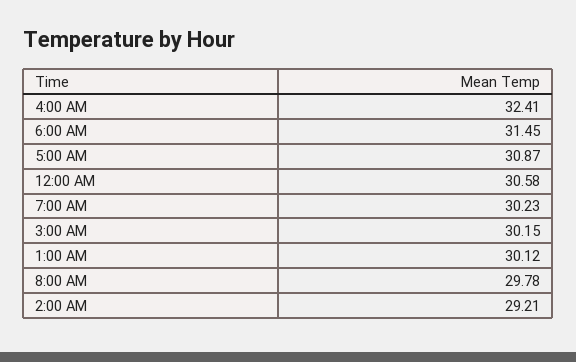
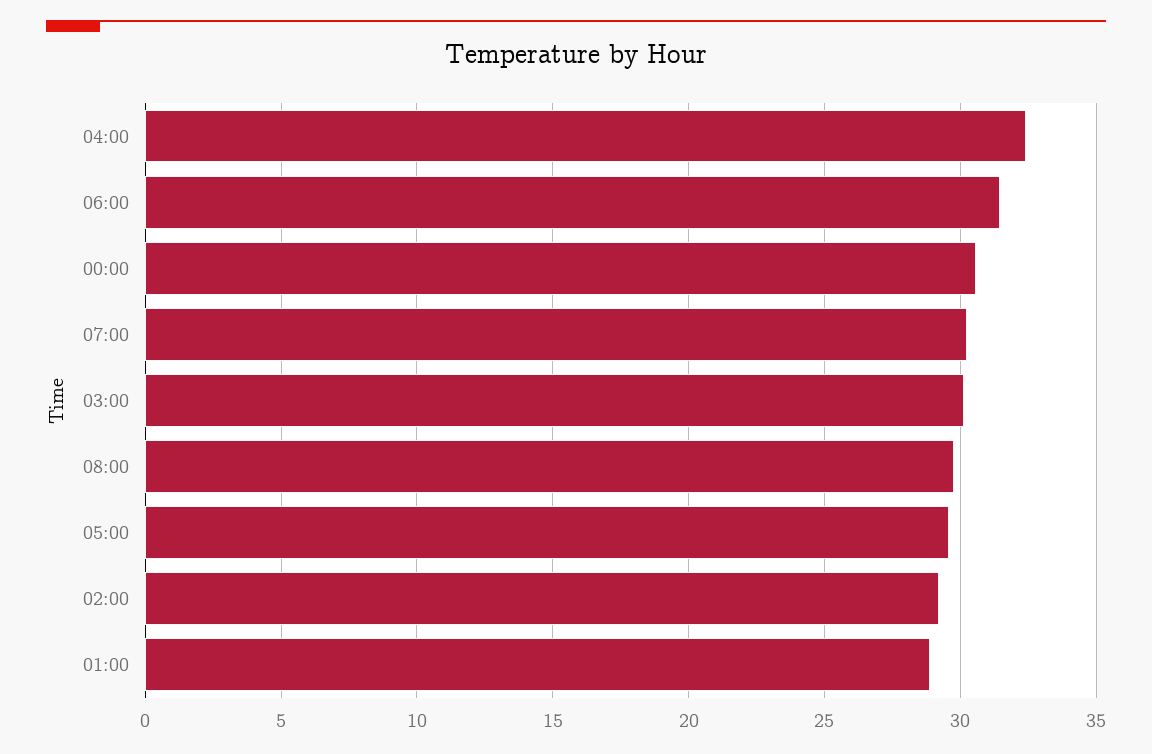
  {
    "4:00 AM": 32.41,
    "6:00 AM": 31.45,
-   "5:00 AM": 30.87,
+   "5:00 AM": 29.5,
    "12:00 AM": 30.58,
    "7:00 AM": 30.23,
    "3:00 AM": 30.15,
-   "1:00 AM": 30.12,
+   "1:00 AM": 29,
    "8:00 AM": 29.78,
    "2:00 AM": 29.21
  }

